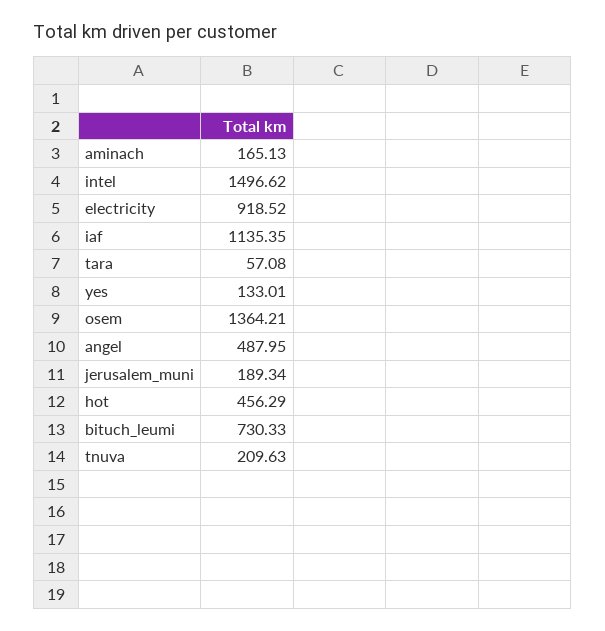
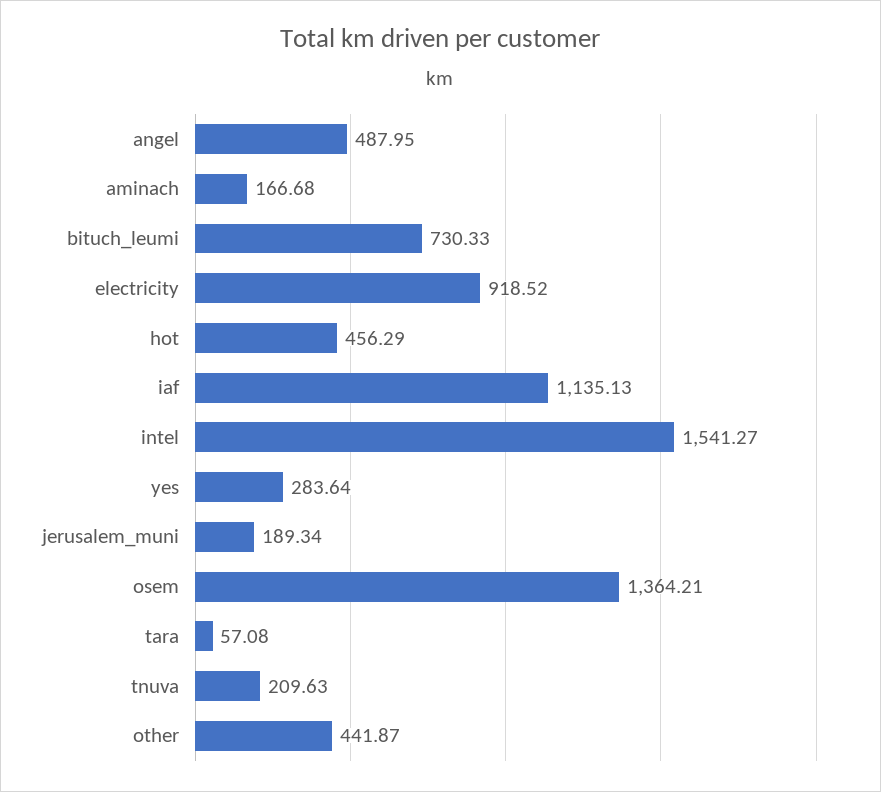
  {
-   "aminach": 165.13,
+   "aminach": 166.68,
-   "intel": 1496.62,
+   "intel": 1541.27,
    "electricity": 918.52,
-   "iaf": 1135.35,
+   "iaf": 1135.13,
    "tara": 57.08,
-   "yes": 133.01,
+   "yes": 283.64,
    "osem": 1364.21,
    "angel": 487.95,
    "jerusalem_muni": 189.34,
    "hot": 456.29,
    "bituch_leumi": 730.33,
-   "tnuva": 209.63
+   "tnuva": 209.63,
+   "other": 441.87
  }

